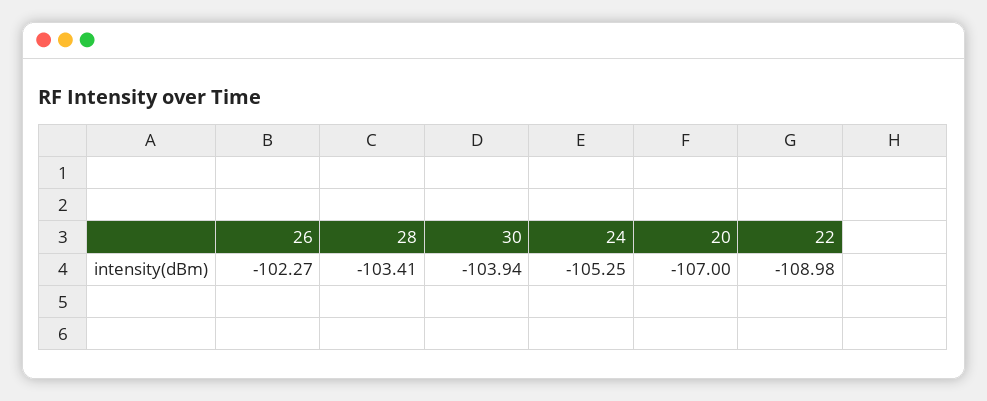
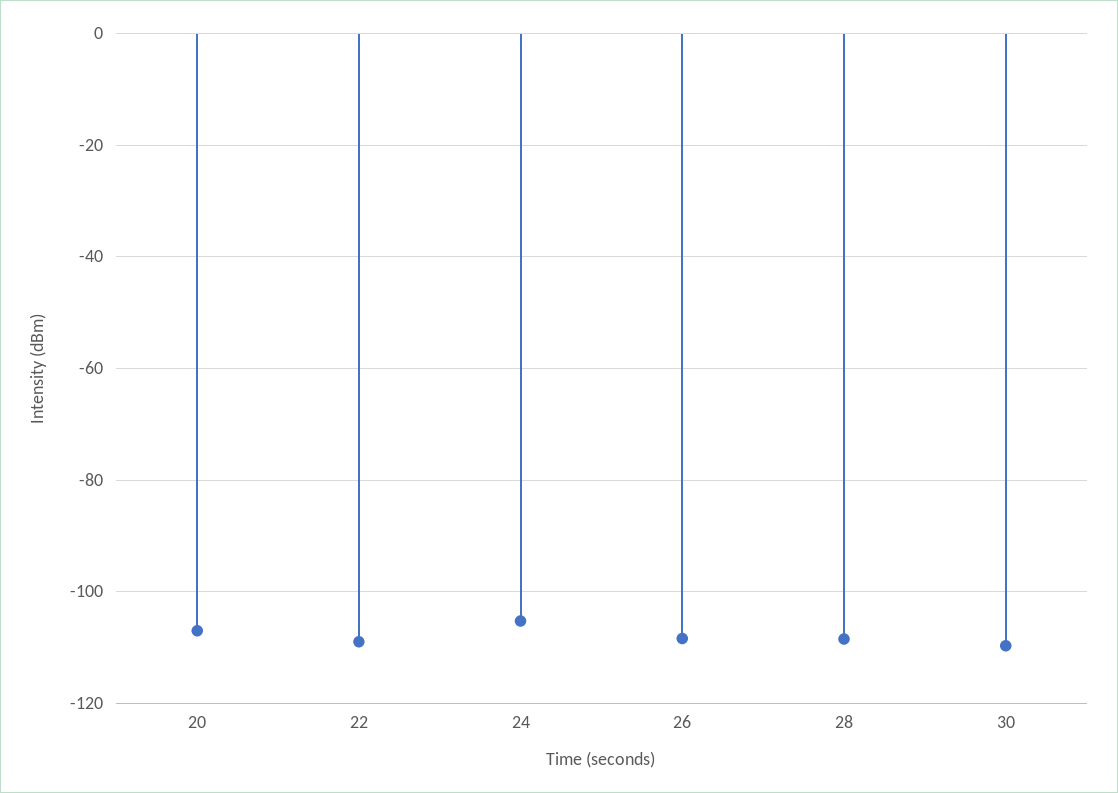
  {
-   "26": -102.27,
+   "26": -108,
-   "28": -103.41,
+   "28": -108,
-   "30": -103.94,
+   "30": -110,
    "24": -105.25,
    "20": -107,
    "22": -108.98
  }

